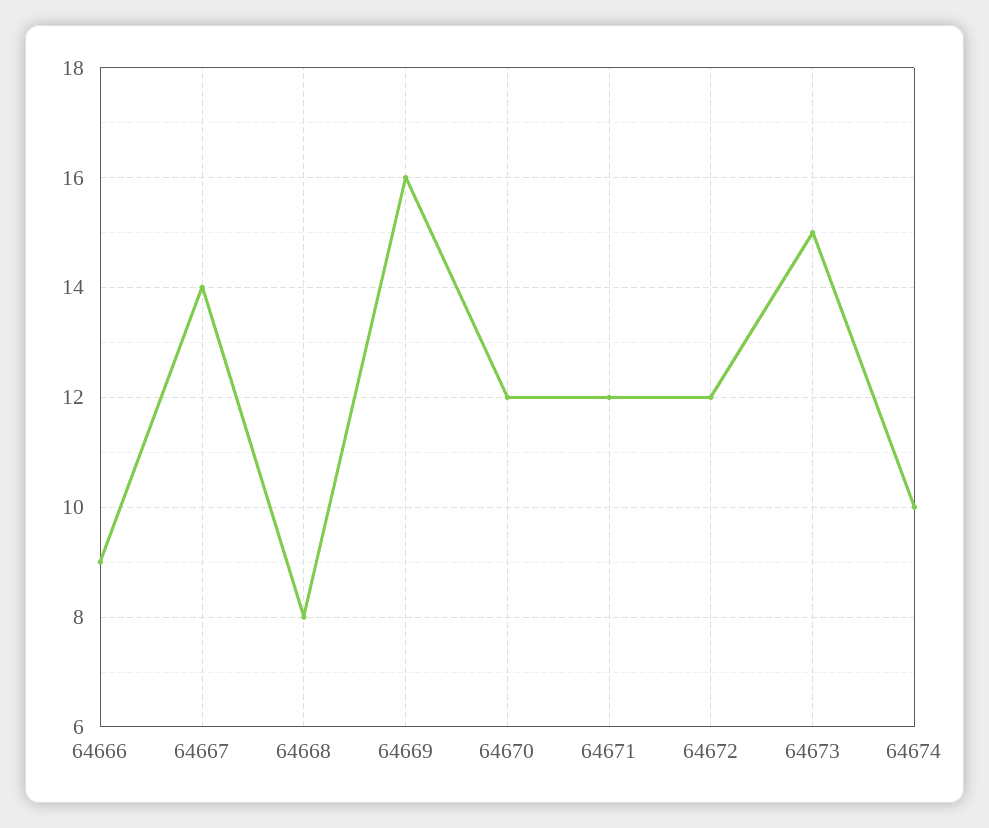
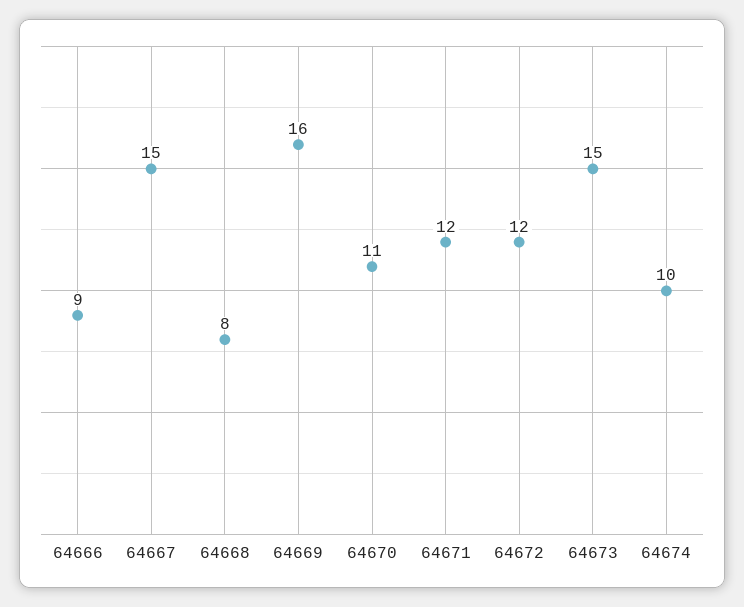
  {
    "64666": 9,
-   "64667": 14,
+   "64667": 15,
    "64668": 8,
    "64669": 16,
-   "64670": 12,
+   "64670": 11,
    "64671": 12,
    "64672": 12,
    "64673": 15,
    "64674": 10
  }

